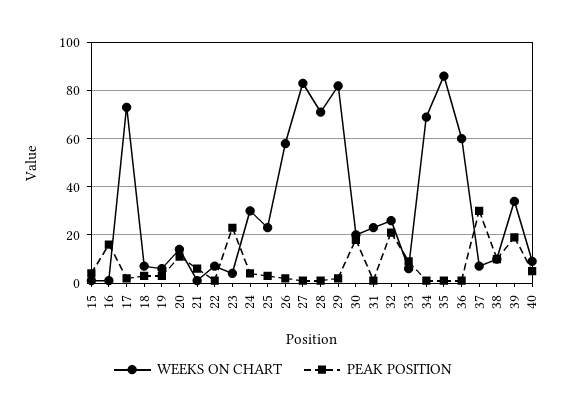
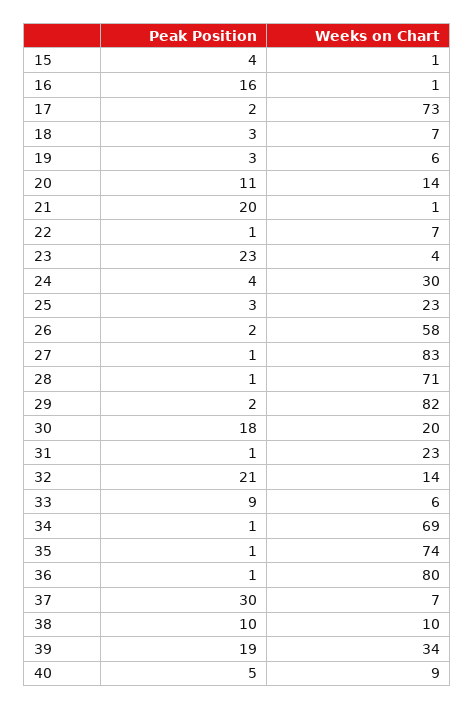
  {
    "WEEKS ON CHART": {
      "15": 1,
      "16": 1,
      "17": 73,
      "18": 7,
      "19": 6,
      "20": 14,
      "21": 1,
      "22": 7,
      "23": 4,
      "24": 30,
      "25": 23,
      "26": 58,
      "27": 83,
      "28": 71,
      "29": 82,
      "30": 20,
      "31": 23,
-     "32": 25,
+     "32": 14,
      "33": 6,
      "34": 69,
-     "35": 85,
+     "35": 74,
-     "36": 60,
+     "36": 80,
      "37": 7,
      "38": 10,
      "39": 34,
      "40": 9
    },
    "PEAK POSITION": {
      "15": 4,
      "16": 16,
      "17": 2,
      "18": 3,
      "19": 3,
      "20": 11,
-     "21": 5,
+     "21": 20,
      "22": 1,
      "23": 23,
      "24": 4,
      "25": 3,
      "26": 2,
      "27": 1,
      "28": 1,
      "29": 2,
      "30": 18,
      "31": 1,
      "32": 21,
      "33": 9,
      "34": 1,
      "35": 1,
      "36": 1,
      "37": 30,
      "38": 10,
      "39": 19,
      "40": 5
    }
  }

